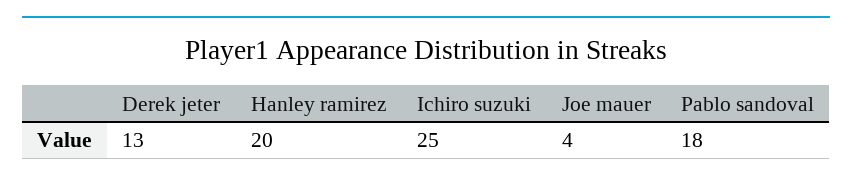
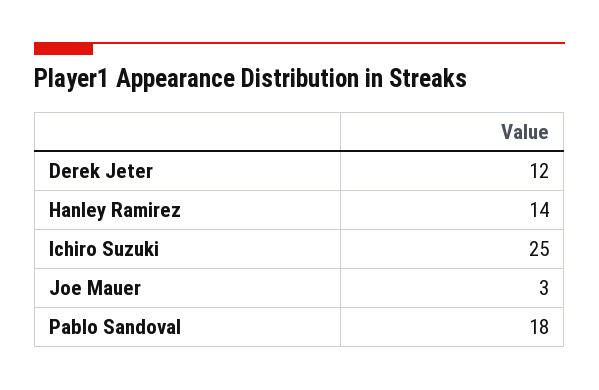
  {
-   "Derek jeter": 13,
+   "Derek jeter": 12,
-   "Hanley ramirez": 20,
+   "Hanley ramirez": 14,
    "Ichiro suzuki": 25,
-   "Joe mauer": 4,
+   "Joe mauer": 3,
    "Pablo sandoval": 18
  }

